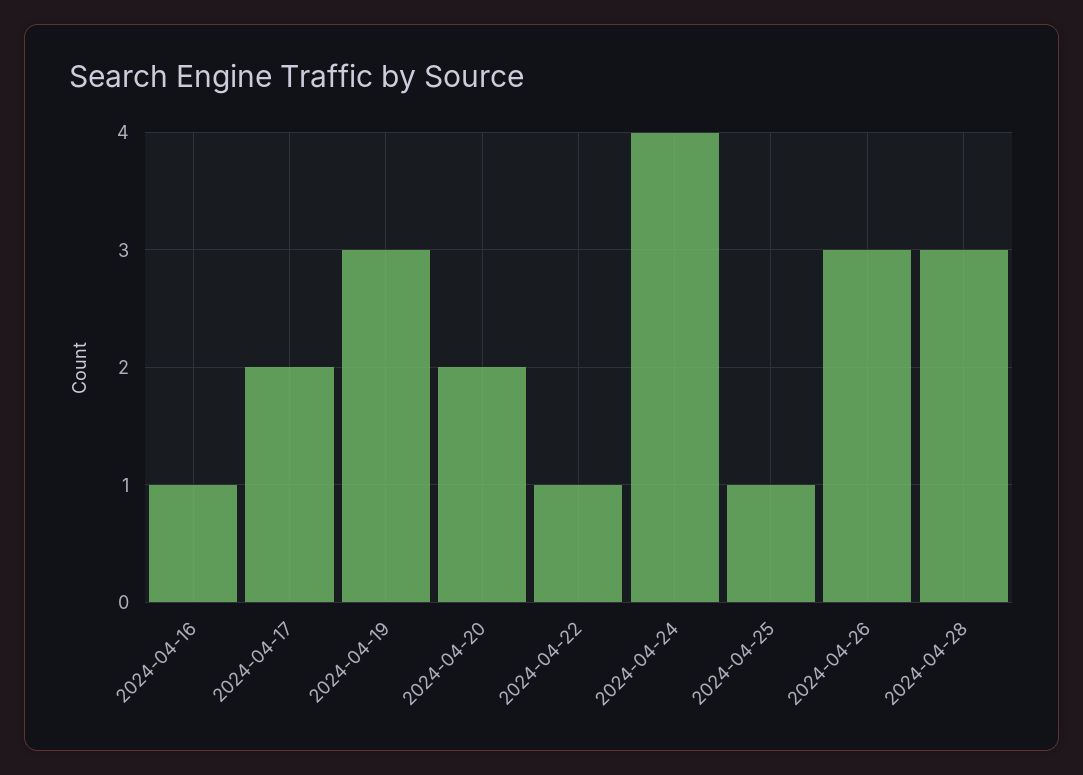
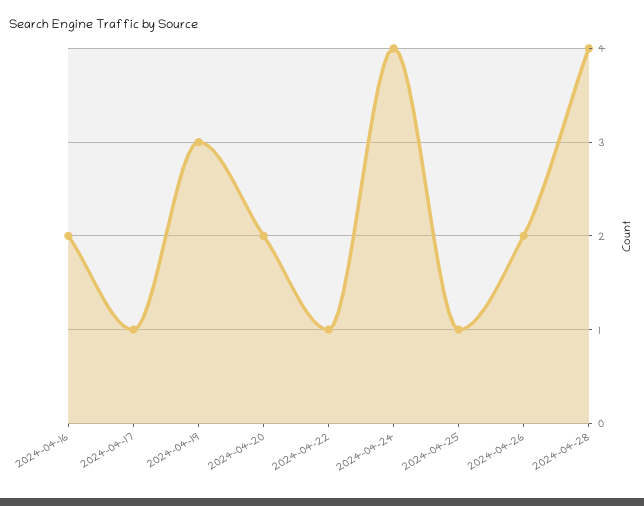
  {
-   "2024-04-16": 1,
+   "2024-04-16": 2,
-   "2024-04-17": 2,
+   "2024-04-17": 1,
    "2024-04-19": 3,
    "2024-04-20": 2,
    "2024-04-22": 1,
    "2024-04-24": 4,
    "2024-04-25": 1,
-   "2024-04-26": 3,
+   "2024-04-26": 2,
-   "2024-04-28": 3
+   "2024-04-28": 4
  }

